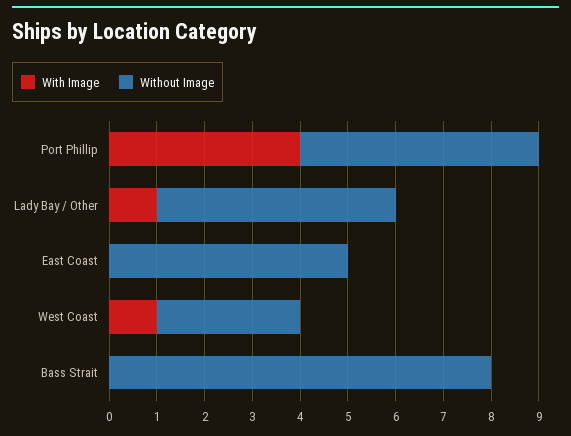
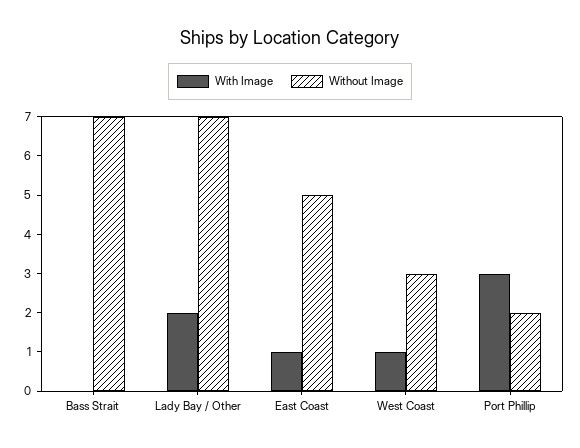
  {
    "With Image": {
-     "Port Phillip": 4,
+     "Port Phillip": 3,
-     "Lady Bay / Other": 1,
+     "Lady Bay / Other": 2,
-     "East Coast": 0,
+     "East Coast": 1,
      "West Coast": 1,
      "Bass Strait": 0
    },
    "Without Image": {
-     "Port Phillip": 5,
+     "Port Phillip": 2,
-     "Lady Bay / Other": 5,
+     "Lady Bay / Other": 7,
      "East Coast": 5,
      "West Coast": 3,
-     "Bass Strait": 8
+     "Bass Strait": 7
    }
  }

